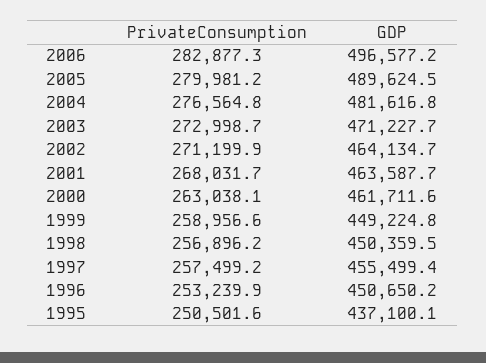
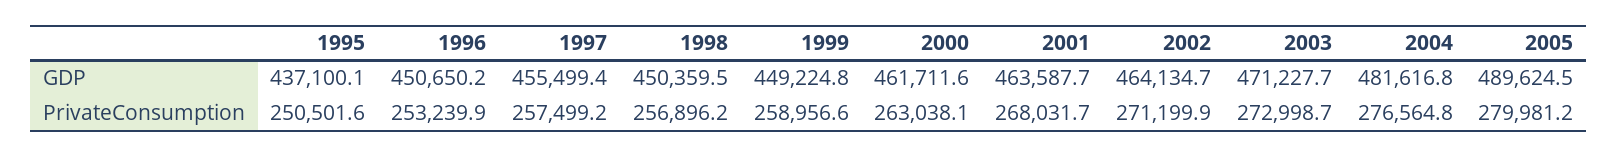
  {
    "PrivateConsumption": {
-     "2006": 282877.3,
      "2005": 279981.2,
      "2004": 276564.8,
      "2003": 272998.7,
      "2002": 271199.9,
      "2001": 268031.7,
      "2000": 263038.1,
      "1999": 258956.6,
      "1998": 256896.2,
      "1997": 257499.2,
      "1996": 253239.9,
      "1995": 250501.6
    },
    "GDP": {
-     "2006": 496577.2,
      "2005": 489624.5,
      "2004": 481616.8,
      "2003": 471227.7,
      "2002": 464134.7,
      "2001": 463587.7,
      "2000": 461711.6,
      "1999": 449224.8,
      "1998": 450359.5,
      "1997": 455499.4,
      "1996": 450650.2,
      "1995": 437100.1
    }
  }

